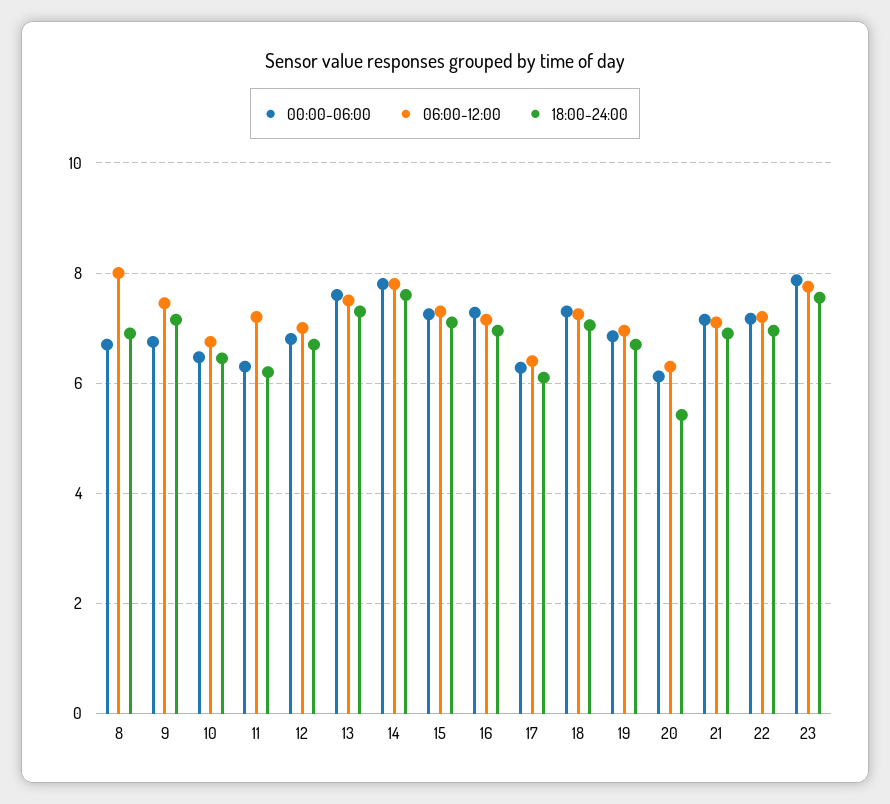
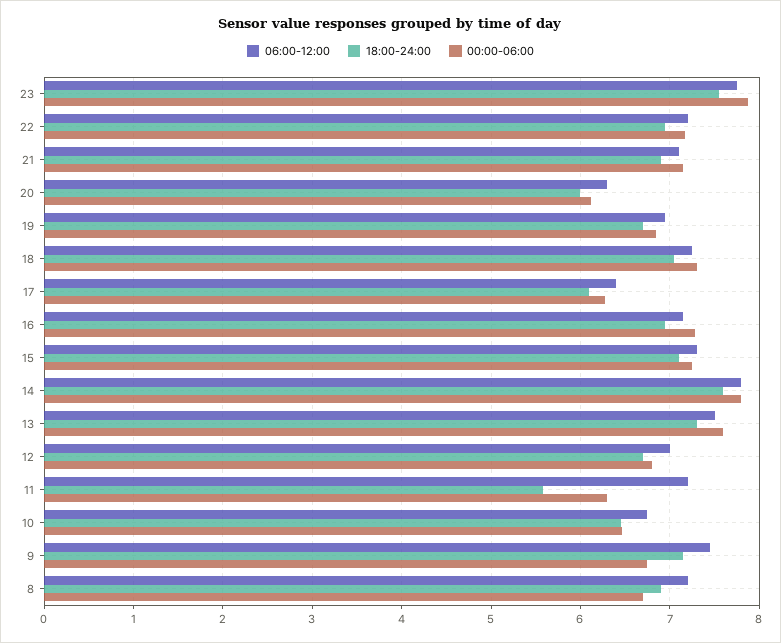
  {
    "00:00-06:00": {
      "8": 6.7,
      "9": 6.8,
      "10": 6.5,
      "11": 6.3,
      "12": 6.8,
      "13": 7.6,
      "14": 7.8,
      "15": 7.3,
      "16": 7.3,
      "17": 6.3,
      "18": 7.3,
      "19": 6.9,
      "20": 6.1,
      "21": 7.2,
      "22": 7.2,
      "23": 7.9
    },
    "06:00-12:00": {
-     "8": 8,
+     "8": 7.2,
      "9": 7.5,
      "10": 6.8,
      "11": 7.2,
      "12": 7,
      "13": 7.5,
      "14": 7.8,
      "15": 7.3,
      "16": 7.2,
      "17": 6.4,
      "18": 7.3,
      "19": 7,
      "20": 6.3,
      "21": 7.1,
      "22": 7.2,
      "23": 7.8
    },
    "18:00-24:00": {
      "8": 6.9,
      "9": 7.2,
      "10": 6.5,
-     "11": 6.2,
+     "11": 5.6,
      "12": 6.7,
      "13": 7.3,
      "14": 7.6,
      "15": 7.1,
      "16": 7,
      "17": 6.1,
      "18": 7.1,
      "19": 6.7,
-     "20": 5.4,
+     "20": 6,
      "21": 6.9,
      "22": 7,
      "23": 7.6
    }
  }

